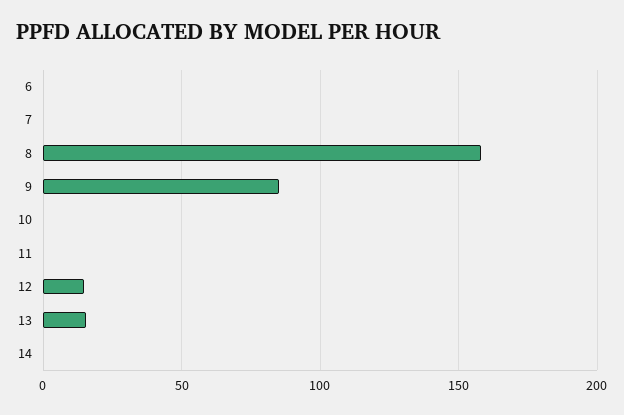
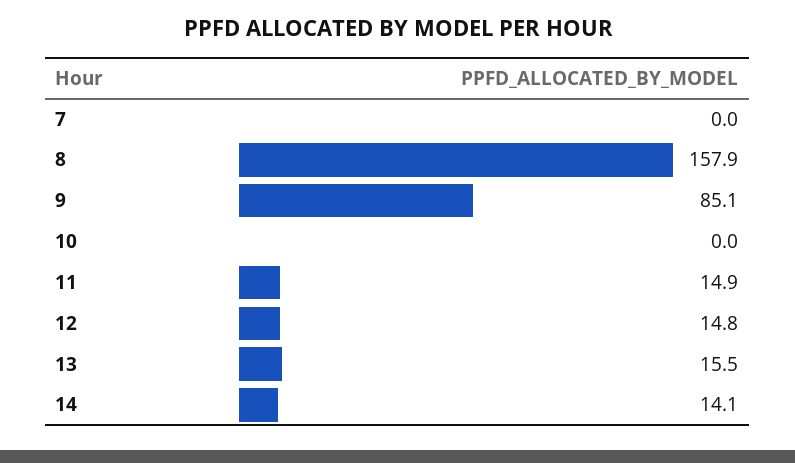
  {
-   "6": 0,
    "7": 0,
    "8": 157.9,
    "9": 85.1,
    "10": 0,
-   "11": 0,
+   "11": 14.9,
    "12": 14.8,
    "13": 15.5,
-   "14": 0
+   "14": 14.1
  }

